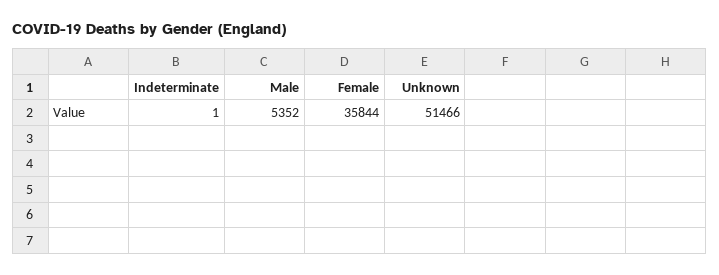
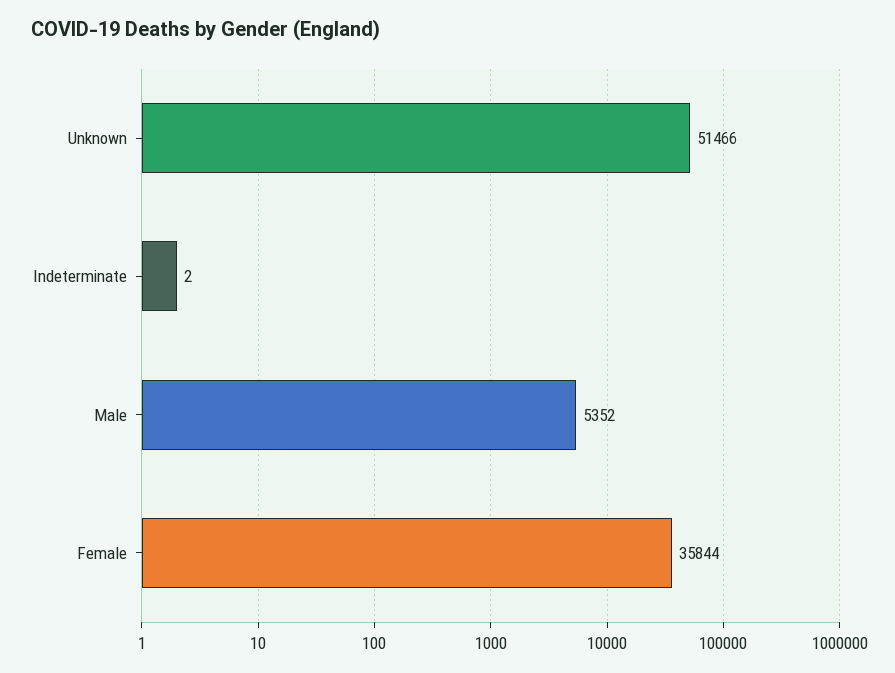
  {
-   "Indeterminate": 1,
+   "Indeterminate": 2,
    "Male": 5352,
    "Female": 35844,
    "Unknown": 51466
  }

